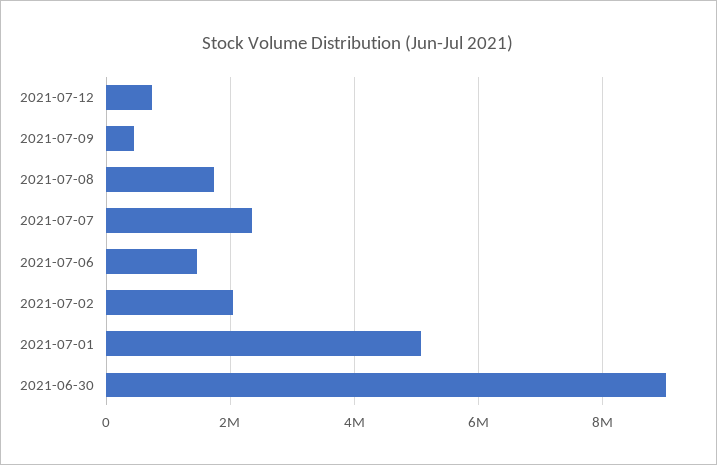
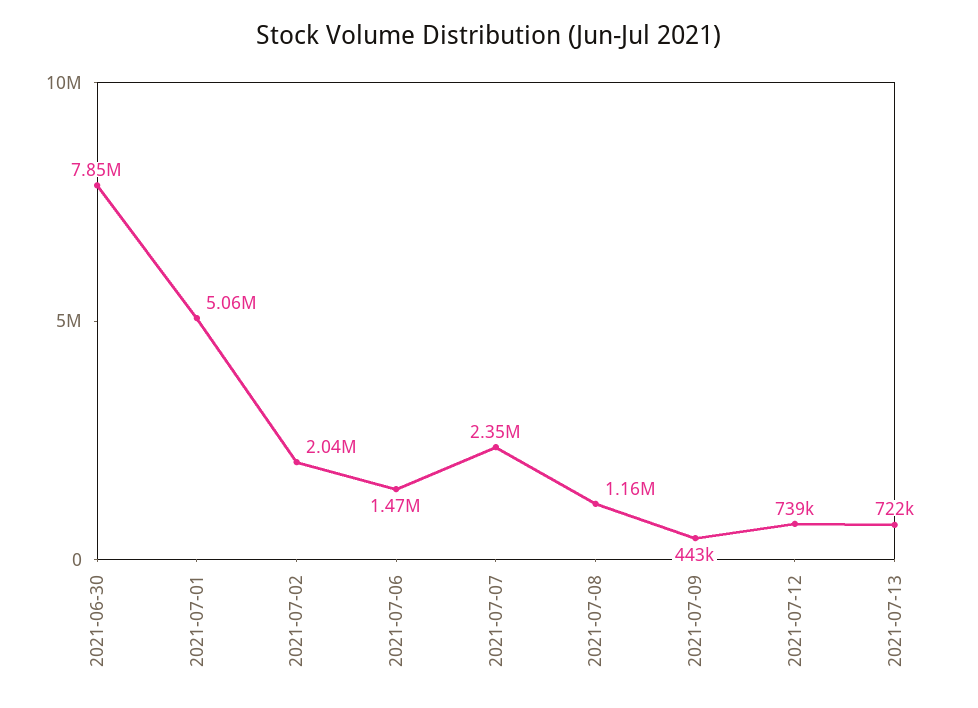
  {
    "2021-07-12": 739000,
    "2021-07-09": 443000,
-   "2021-07-08": 1800000,
+   "2021-07-08": 1160000,
    "2021-07-07": 2350000,
    "2021-07-06": 1470000,
    "2021-07-02": 2040000,
    "2021-07-01": 5060000,
-   "2021-06-30": 9000000
+   "2021-06-30": 7850000,
+   "2021-07-13": 722000
  }

